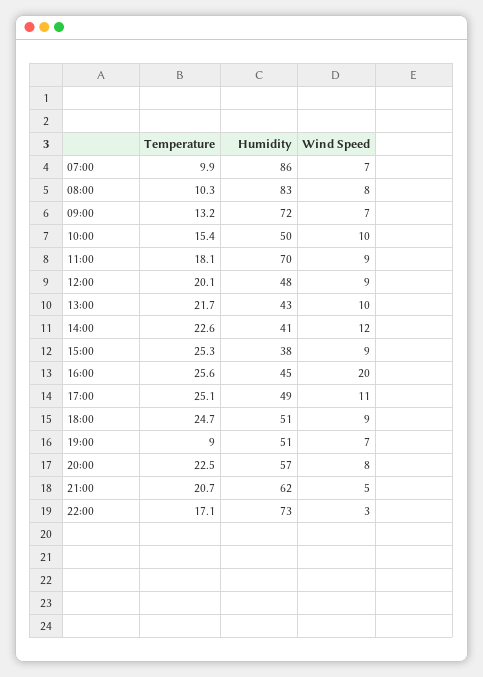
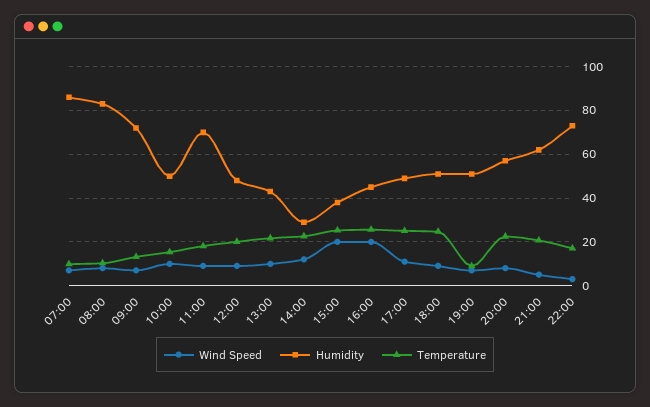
  {
    "Temperature": {
      "07:00": 9.9,
      "08:00": 10.3,
      "09:00": 13.2,
      "10:00": 15.4,
      "11:00": 18.1,
      "12:00": 20.1,
      "13:00": 21.7,
      "14:00": 22.6,
      "15:00": 25.3,
      "16:00": 25.6,
      "17:00": 25.1,
      "18:00": 24.7,
      "19:00": 9,
      "20:00": 22.5,
      "21:00": 20.7,
      "22:00": 17.1
    },
    "Humidity": {
      "07:00": 86,
      "08:00": 83,
      "09:00": 72,
      "10:00": 50,
      "11:00": 70,
      "12:00": 48,
      "13:00": 43,
-     "14:00": 41,
+     "14:00": 30,
      "15:00": 38,
      "16:00": 45,
      "17:00": 49,
      "18:00": 51,
      "19:00": 51,
      "20:00": 57,
      "21:00": 62,
      "22:00": 73
    },
    "Wind Speed": {
      "07:00": 7,
      "08:00": 8,
      "09:00": 7,
      "10:00": 10,
      "11:00": 9,
      "12:00": 9,
      "13:00": 10,
      "14:00": 12,
-     "15:00": 9,
+     "15:00": 20,
      "16:00": 20,
      "17:00": 11,
      "18:00": 9,
      "19:00": 7,
      "20:00": 8,
      "21:00": 5,
      "22:00": 3
    }
  }

